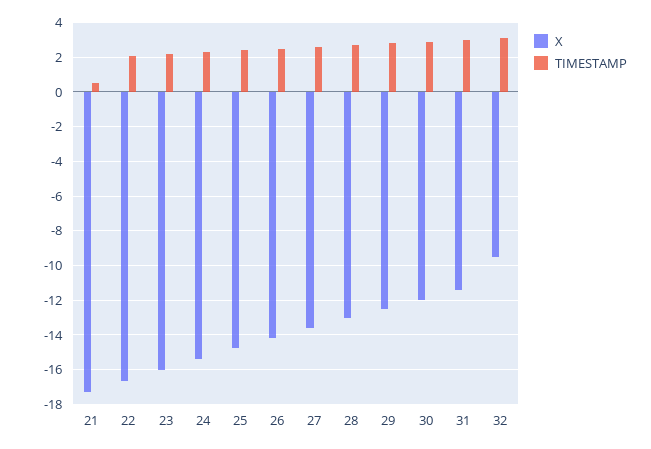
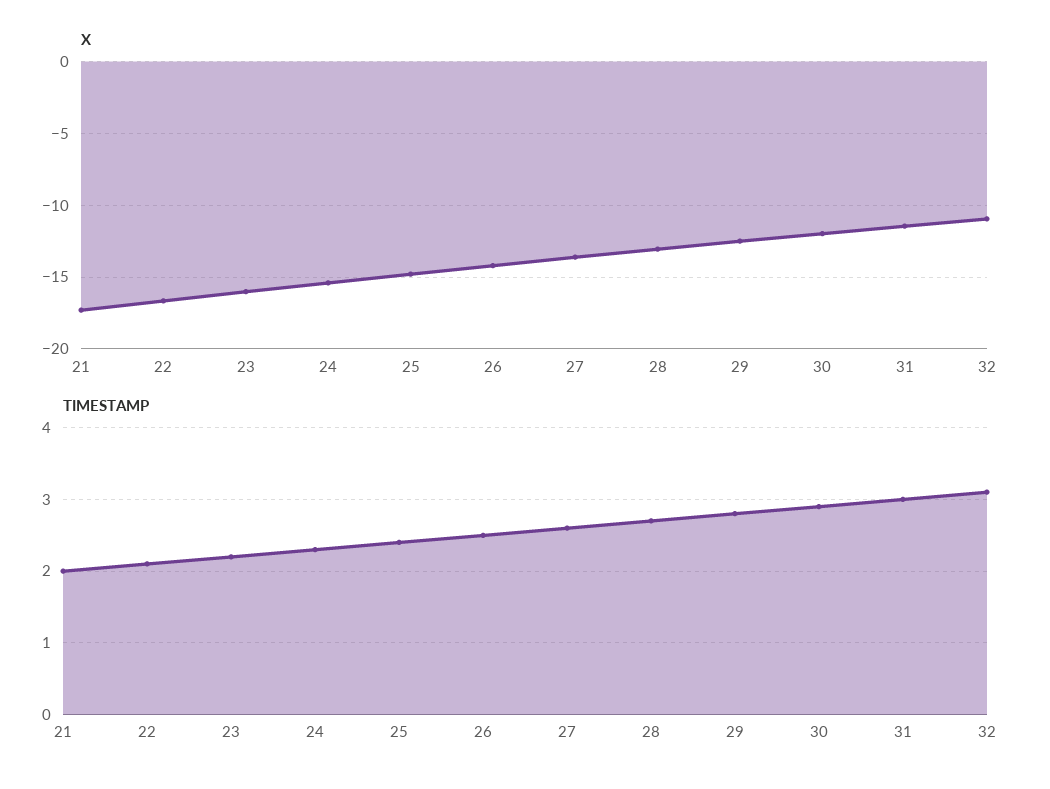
  {
    "X": {
      "21": -17.5,
      "22": -16.5,
      "23": -16,
      "24": -15.5,
      "25": -15,
      "26": -14,
      "27": -13.5,
      "28": -13,
      "29": -12.5,
      "30": -12,
      "31": -11.5,
-     "32": -9.5
+     "32": -11
    },
    "TIMESTAMP": {
-     "21": 0.5,
+     "21": 2,
      "22": 2.1,
      "23": 2.2,
      "24": 2.3,
      "25": 2.4,
      "26": 2.5,
      "27": 2.6,
      "28": 2.7,
      "29": 2.8,
      "30": 2.9,
      "31": 3,
      "32": 3.1
    }
  }

